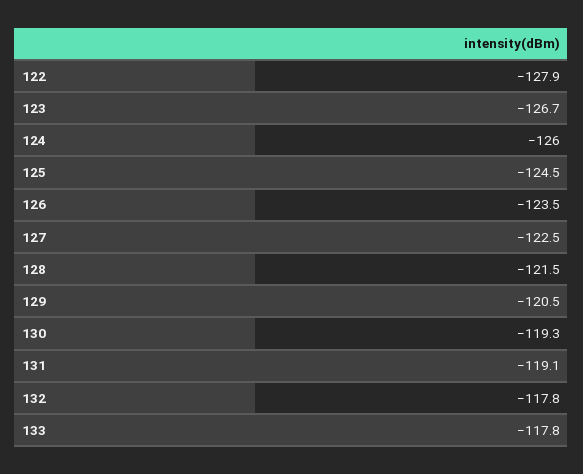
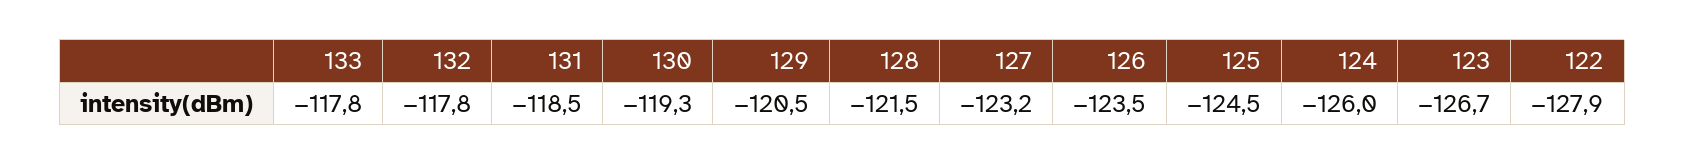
  {
    "122": -127.9,
    "123": -126.7,
    "124": -126,
    "125": -124.5,
    "126": -123.5,
-   "127": -122.5,
+   "127": -123.2,
    "128": -121.5,
    "129": -120.5,
    "130": -119.3,
-   "131": -119.1,
+   "131": -118.5,
    "132": -117.8,
    "133": -117.8
  }

